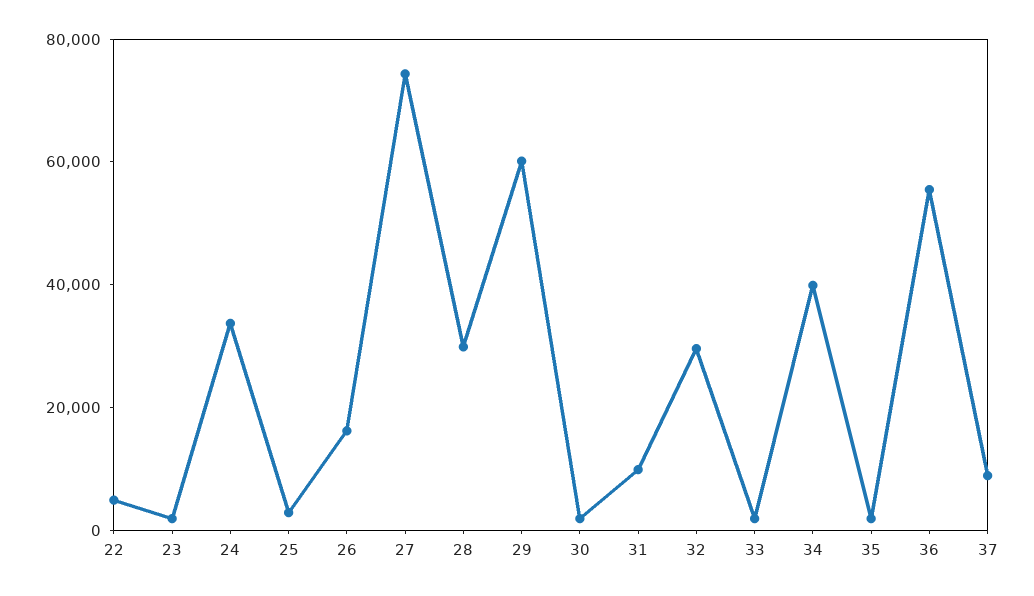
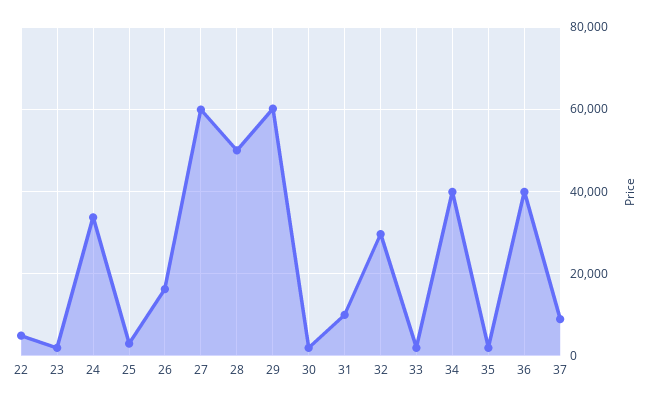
  {
    "22": 4000,
    "23": 2000,
    "24": 34000,
    "25": 2000,
    "26": 16000,
-   "27": 75000,
+   "27": 60000,
-   "28": 30000,
+   "28": 50000,
    "29": 60000,
    "30": 2000,
    "31": 10000,
    "32": 30000,
    "33": 2000,
    "34": 40000,
    "35": 2000,
-   "36": 55000,
+   "36": 40000,
    "37": 8000
  }

